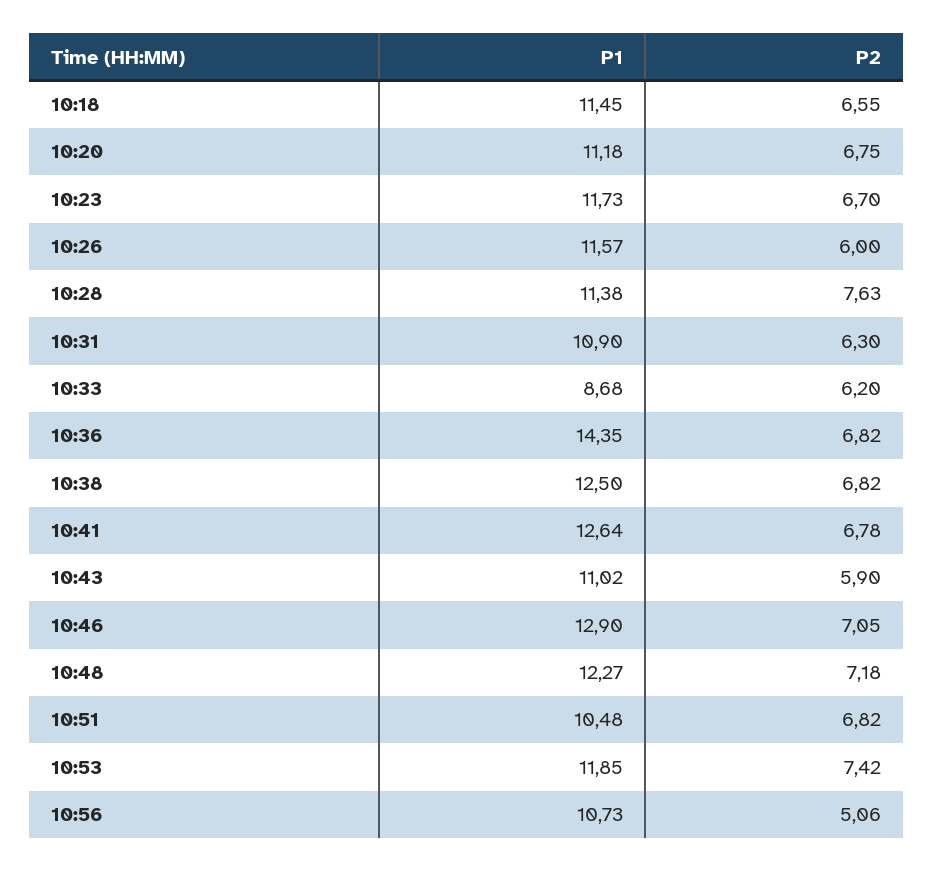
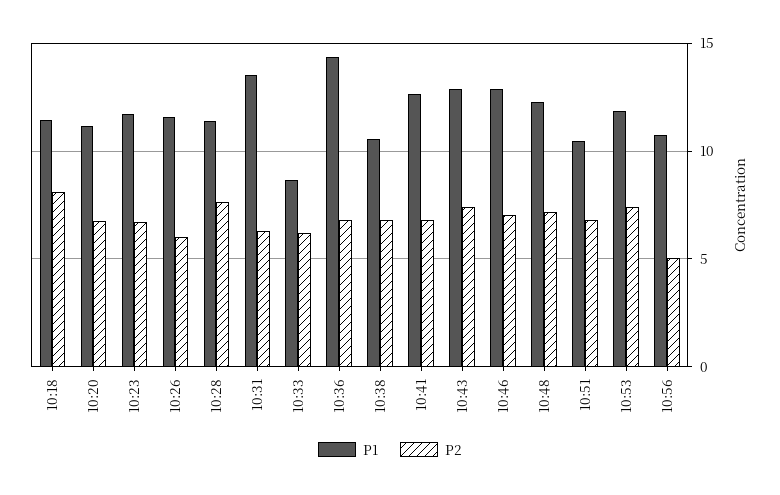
  {
    "P1": {
      "10:18": 11.45,
      "10:20": 11.18,
      "10:23": 11.73,
      "10:26": 11.57,
      "10:28": 11.38,
-     "10:31": 10.9,
+     "10:31": 13.5,
      "10:33": 8.68,
      "10:36": 14.35,
-     "10:38": 12.5,
+     "10:38": 10.5,
      "10:41": 12.64,
-     "10:43": 11.02,
+     "10:43": 13,
      "10:46": 12.9,
      "10:48": 12.27,
      "10:51": 10.48,
      "10:53": 11.85,
      "10:56": 10.73
    },
    "P2": {
-     "10:18": 6.55,
+     "10:18": 8,
      "10:20": 6.75,
      "10:23": 6.7,
      "10:26": 6,
      "10:28": 7.63,
      "10:31": 6.3,
      "10:33": 6.2,
      "10:36": 6.82,
      "10:38": 6.82,
      "10:41": 6.78,
-     "10:43": 5.9,
+     "10:43": 7.5,
      "10:46": 7.05,
      "10:48": 7.18,
      "10:51": 6.82,
      "10:53": 7.42,
      "10:56": 5.06
    }
  }

